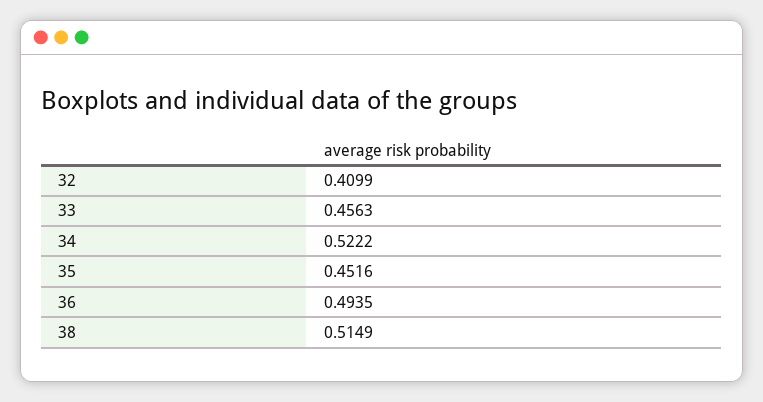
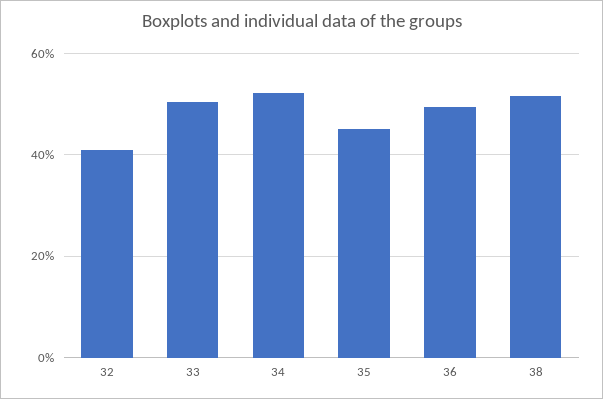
  {
    "32": 0.4099,
-   "33": 0.4563,
+   "33": 0.5,
    "34": 0.5222,
    "35": 0.4516,
    "36": 0.4935,
    "38": 0.5149
  }

